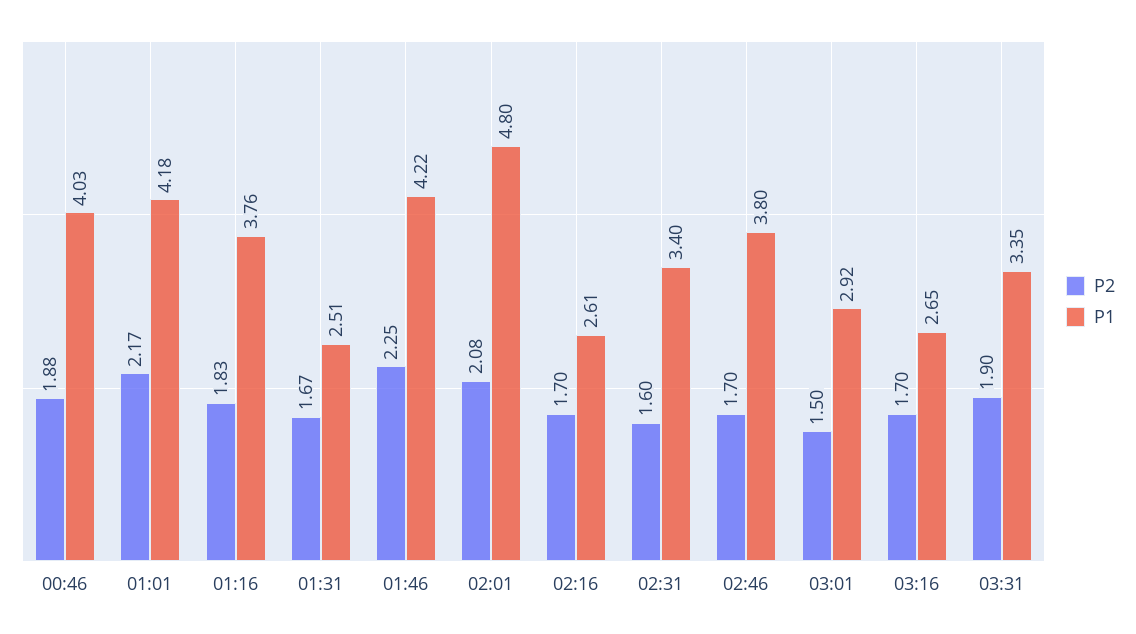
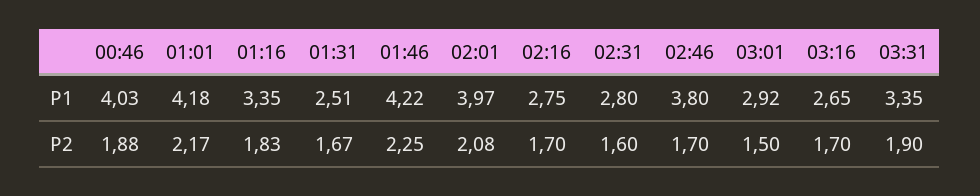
  {
    "P2": {
      "00:46": 1.88,
      "01:01": 2.17,
      "01:16": 1.83,
      "01:31": 1.67,
      "01:46": 2.25,
      "02:01": 2.08,
      "02:16": 1.7,
      "02:31": 1.6,
      "02:46": 1.7,
      "03:01": 1.5,
      "03:16": 1.7,
      "03:31": 1.9
    },
    "P1": {
      "00:46": 4.03,
      "01:01": 4.18,
-     "01:16": 3.76,
+     "01:16": 3.35,
      "01:31": 2.51,
      "01:46": 4.22,
-     "02:01": 4.8,
+     "02:01": 3.97,
-     "02:16": 2.61,
+     "02:16": 2.75,
-     "02:31": 3.4,
+     "02:31": 2.8,
      "02:46": 3.8,
      "03:01": 2.92,
      "03:16": 2.65,
      "03:31": 3.35
    }
  }

